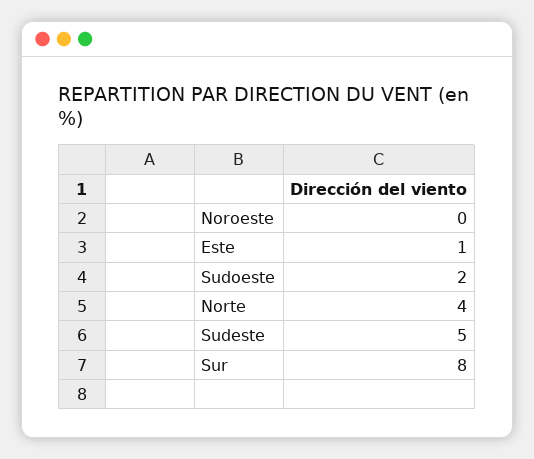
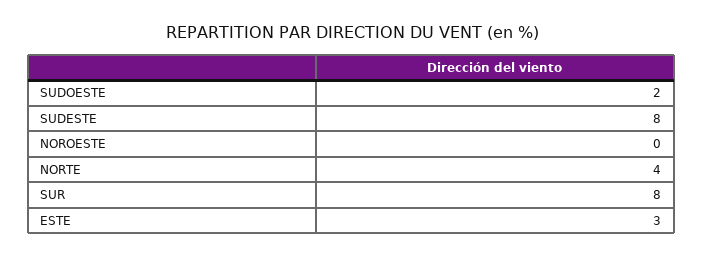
  {
    "Noroeste": 0,
-   "Este": 1,
+   "Este": 3,
    "Sudoeste": 2,
    "Norte": 4,
-   "Sudeste": 5,
+   "Sudeste": 8,
    "Sur": 8
  }

